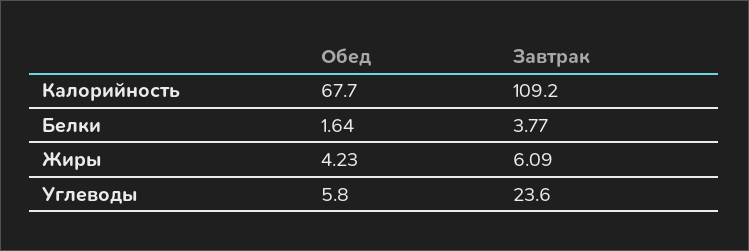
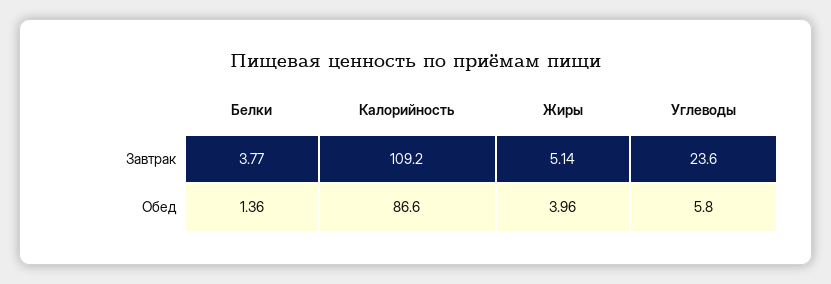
  {
    "Обед": {
-     "Калорийность": 67.7,
+     "Калорийность": 86.6,
-     "Белки": 1.64,
+     "Белки": 1.36,
-     "Жиры": 4.23,
+     "Жиры": 3.96,
      "Углеводы": 5.8
    },
    "Завтрак": {
      "Калорийность": 109.2,
      "Белки": 3.77,
-     "Жиры": 6.09,
+     "Жиры": 5.14,
      "Углеводы": 23.6
    }
  }

